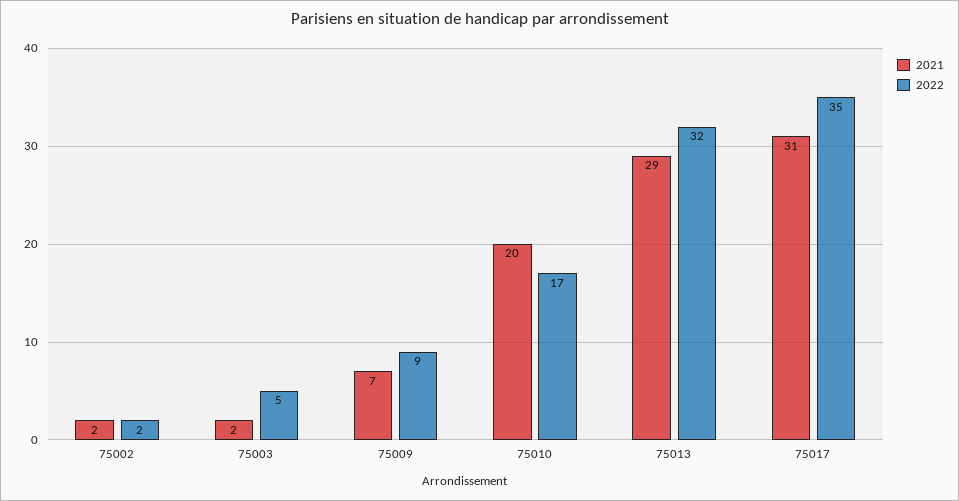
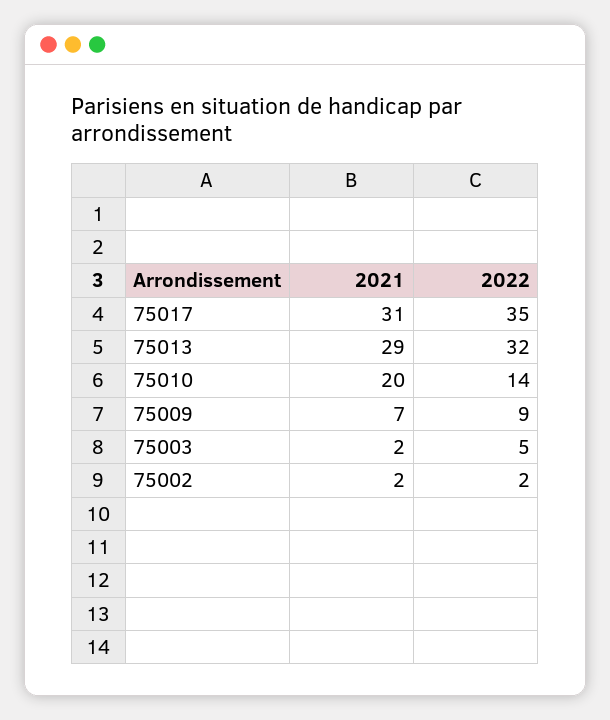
  {
    "2021": {
      "75002": 2,
      "75003": 2,
      "75009": 7,
      "75010": 20,
      "75013": 29,
      "75017": 31
    },
    "2022": {
      "75002": 2,
      "75003": 5,
      "75009": 9,
-     "75010": 17,
+     "75010": 14,
      "75013": 32,
      "75017": 35
    }
  }

